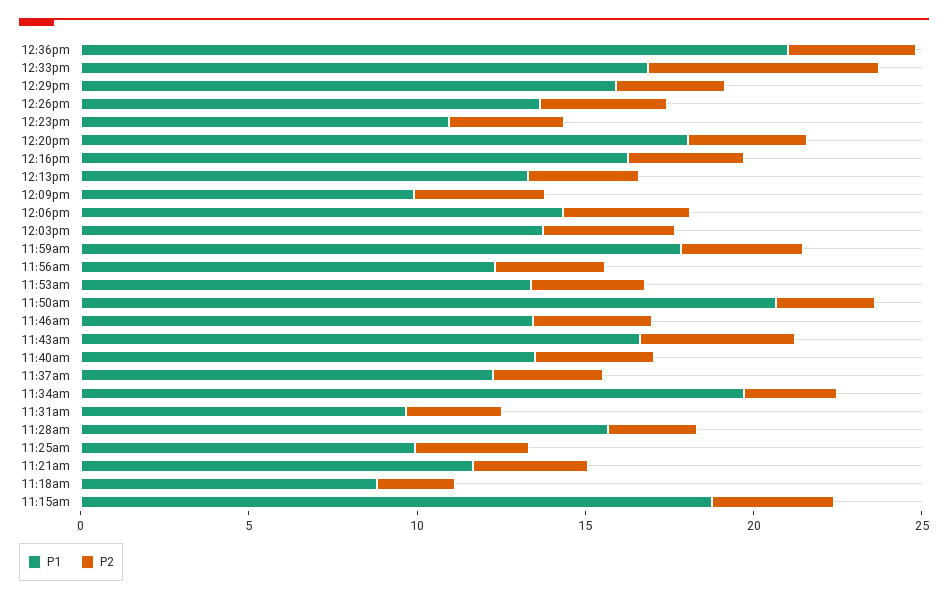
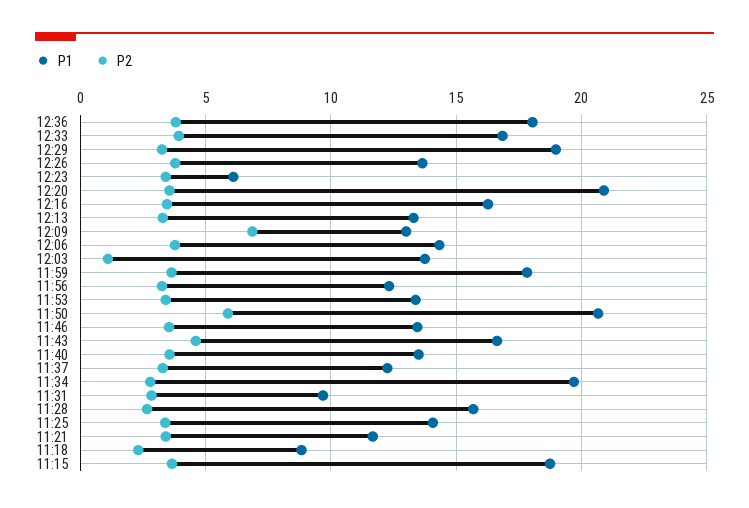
  {
    "P1": {
-     "12:36pm": 21,
+     "12:36pm": 18,
      "12:33pm": 17,
-     "12:29pm": 16,
+     "12:29pm": 19,
      "12:26pm": 13.5,
-     "12:23pm": 11,
+     "12:23pm": 6,
-     "12:20pm": 18,
+     "12:20pm": 21,
      "12:16pm": 16.5,
      "12:13pm": 13.5,
-     "12:09pm": 10,
+     "12:09pm": 13,
      "12:06pm": 14.5,
      "12:03pm": 14,
      "11:59am": 18,
      "11:56am": 12.5,
      "11:53am": 13.5,
      "11:50am": 20.5,
      "11:46am": 13.5,
      "11:43am": 16.5,
      "11:40am": 13.5,
      "11:37am": 12.5,
      "11:34am": 19.5,
      "11:31am": 9.5,
      "11:28am": 15.5,
-     "11:25am": 10,
+     "11:25am": 14,
      "11:21am": 11.5,
      "11:18am": 9,
      "11:15am": 19
    },
    "P2": {
      "12:36pm": 4,
-     "12:33pm": 7,
+     "12:33pm": 4,
      "12:29pm": 3.5,
      "12:26pm": 4,
      "12:23pm": 3.5,
      "12:20pm": 3.5,
      "12:16pm": 3.5,
      "12:13pm": 3.5,
-     "12:09pm": 4,
+     "12:09pm": 7,
      "12:06pm": 4,
-     "12:03pm": 4,
+     "12:03pm": 1,
      "11:59am": 3.5,
      "11:56am": 3.5,
      "11:53am": 3.5,
-     "11:50am": 3,
+     "11:50am": 6,
      "11:46am": 3.5,
      "11:43am": 4.5,
      "11:40am": 3.5,
      "11:37am": 3.5,
      "11:34am": 3,
      "11:31am": 3,
      "11:28am": 2.5,
      "11:25am": 3.5,
      "11:21am": 3.5,
      "11:18am": 2.5,
      "11:15am": 3.5
    }
  }

